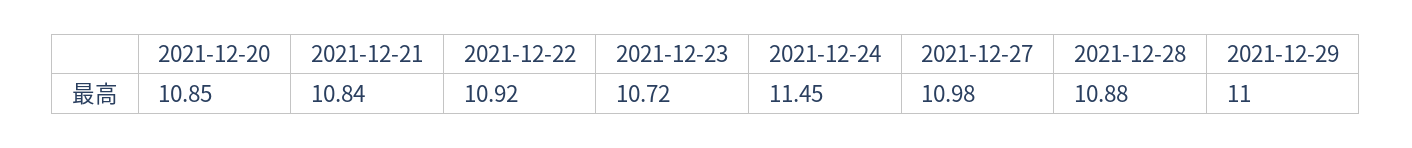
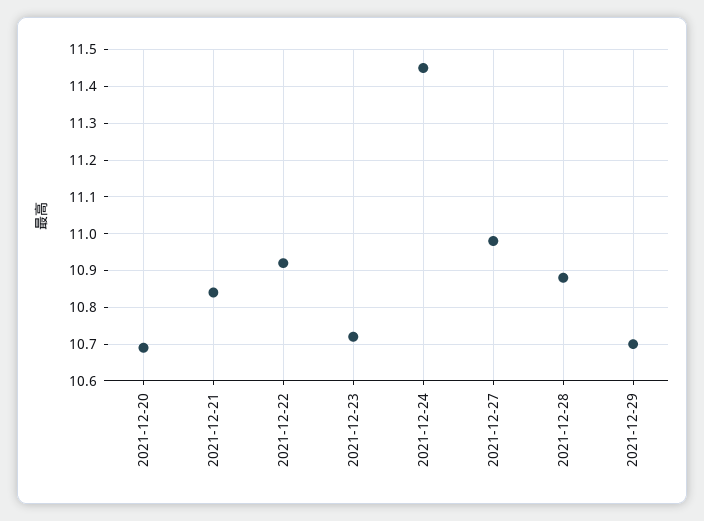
  {
-   "2021-12-20": 10.85,
+   "2021-12-20": 10.7,
    "2021-12-21": 10.84,
    "2021-12-22": 10.92,
    "2021-12-23": 10.72,
    "2021-12-24": 11.45,
    "2021-12-27": 10.98,
    "2021-12-28": 10.88,
-   "2021-12-29": 11
+   "2021-12-29": 10.7
  }

